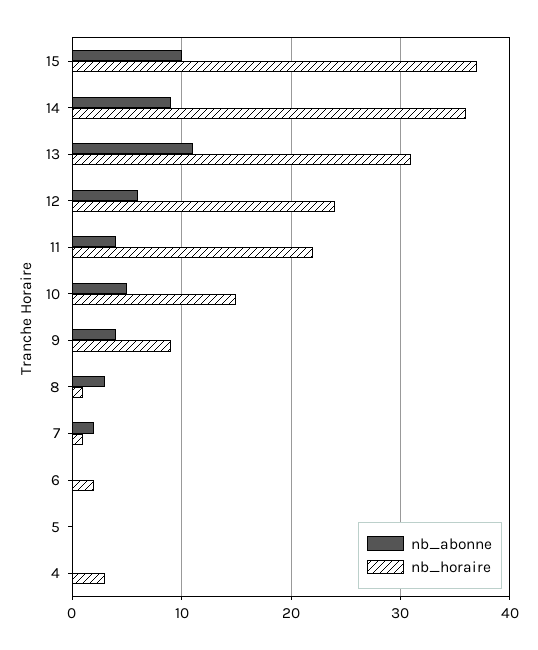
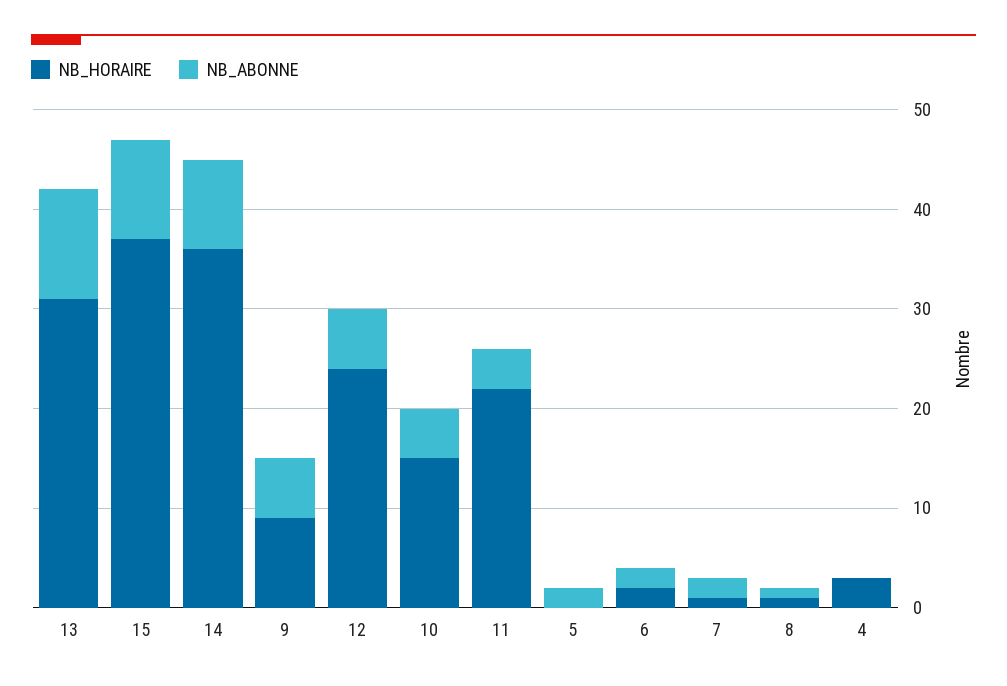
  {
    "nb_abonne": {
      "15": 10,
      "14": 9,
      "13": 11,
      "12": 6,
      "11": 4,
      "10": 5,
-     "9": 4,
+     "9": 6,
-     "8": 3,
+     "8": 1,
      "7": 2,
-     "6": 0,
+     "6": 2,
-     "5": 0,
+     "5": 2,
      "4": 0
    },
    "nb_horaire": {
      "15": 37,
      "14": 36,
      "13": 31,
      "12": 24,
      "11": 22,
      "10": 15,
      "9": 9,
      "8": 1,
      "7": 1,
      "6": 2,
      "5": 0,
      "4": 3
    }
  }

